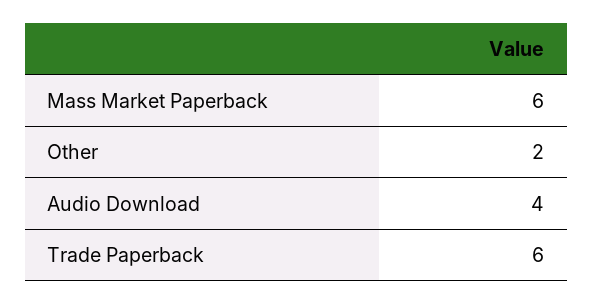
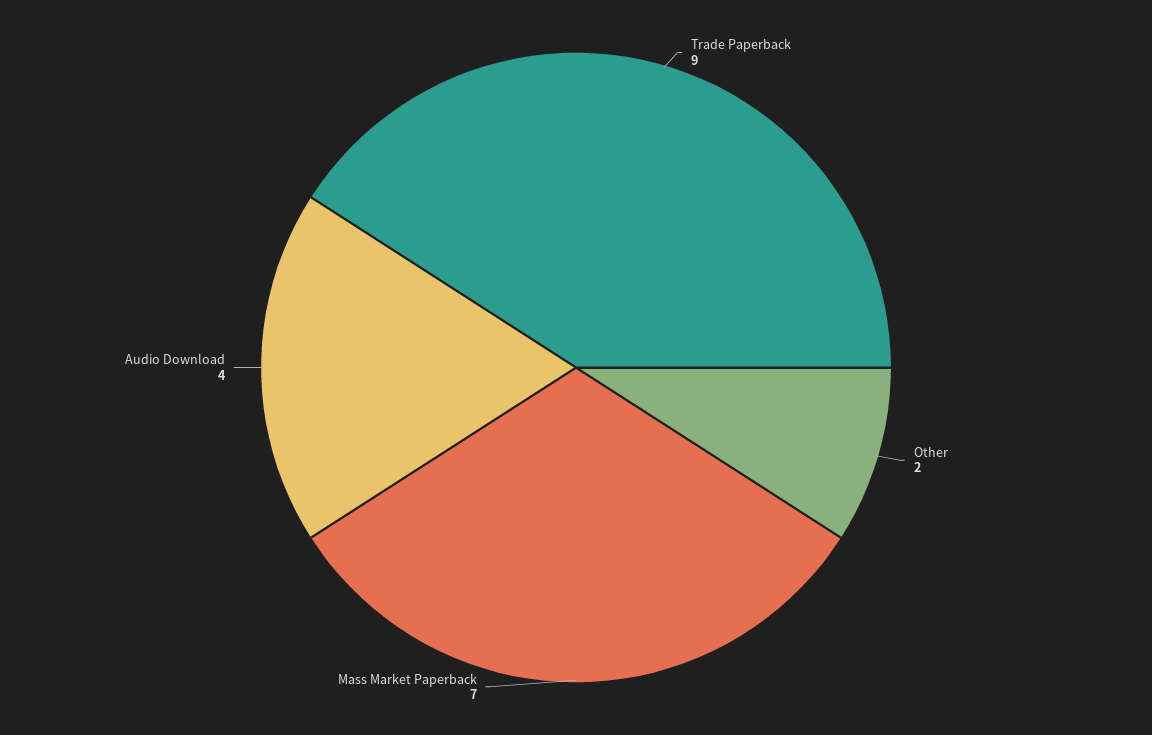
  {
-   "Mass Market Paperback": 6,
+   "Mass Market Paperback": 7,
    "Other": 2,
    "Audio Download": 4,
-   "Trade Paperback": 6
+   "Trade Paperback": 9
  }

